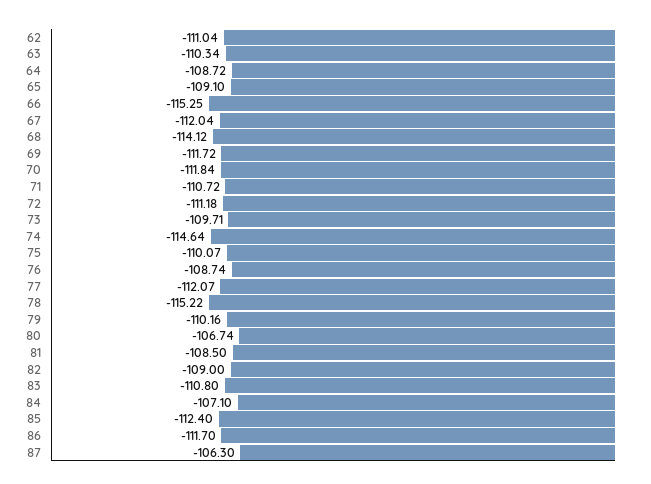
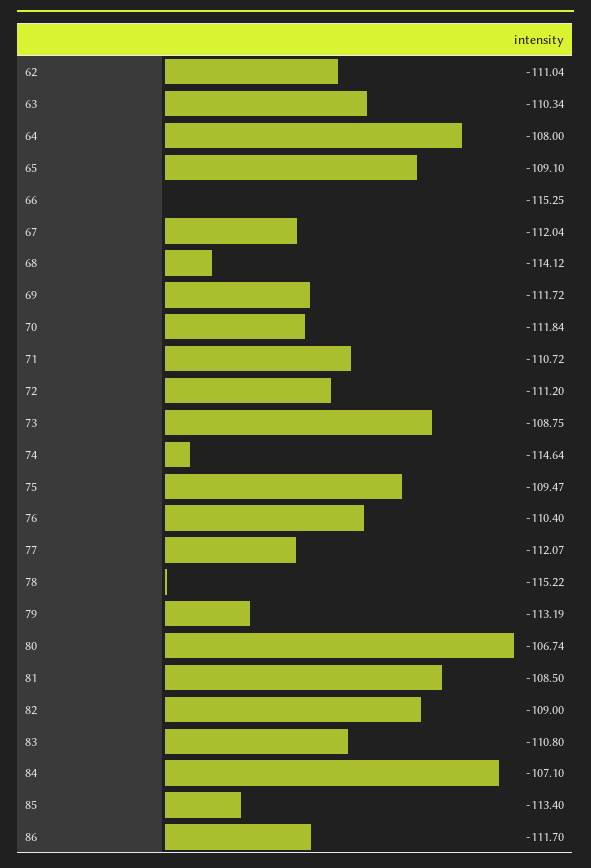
  {
    "62": -111.04,
    "63": -110.34,
-   "64": -108.72,
+   "64": -108,
    "65": -109.1,
    "66": -115.25,
    "67": -112.04,
    "68": -114.12,
    "69": -111.72,
    "70": -111.84,
    "71": -110.72,
-   "72": -111.18,
+   "72": -111.2,
-   "73": -109.71,
+   "73": -108.75,
    "74": -114.64,
-   "75": -110.07,
+   "75": -109.47,
-   "76": -108.74,
+   "76": -110.4,
    "77": -112.07,
    "78": -115.22,
-   "79": -110.16,
+   "79": -113.19,
    "80": -106.74,
    "81": -108.5,
    "82": -109,
    "83": -110.8,
    "84": -107.1,
-   "85": -112.4,
+   "85": -113.4,
-   "86": -111.7,
+   "86": -111.7
-   "87": -106.3
  }

